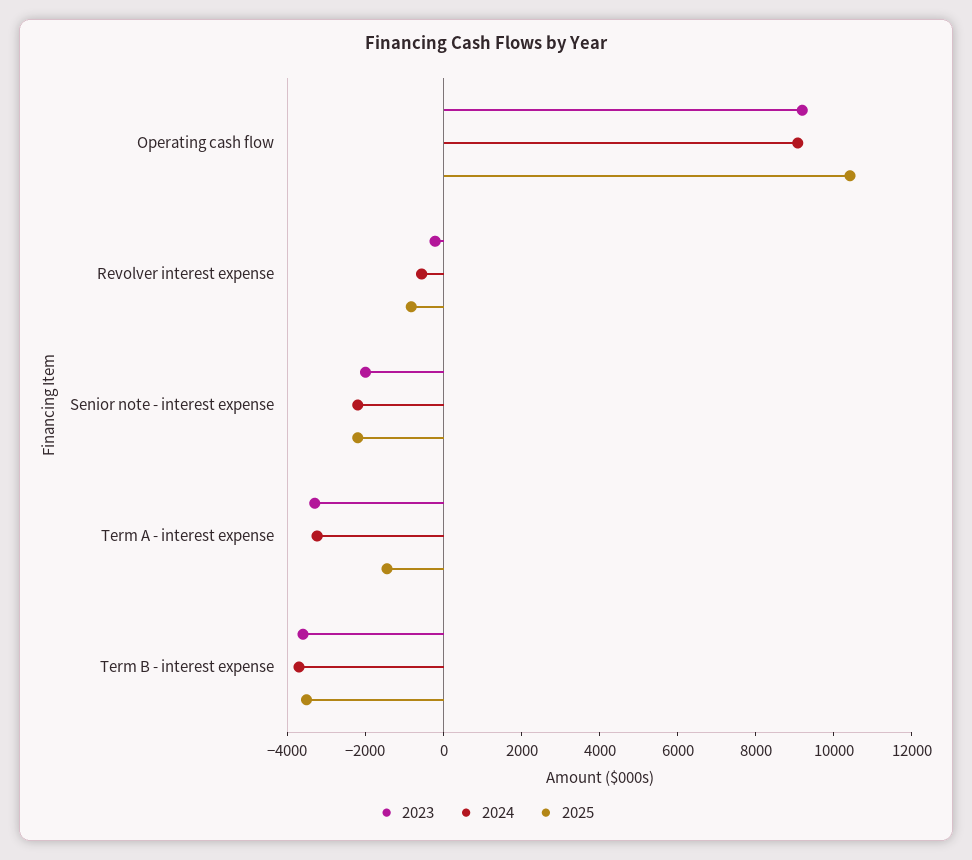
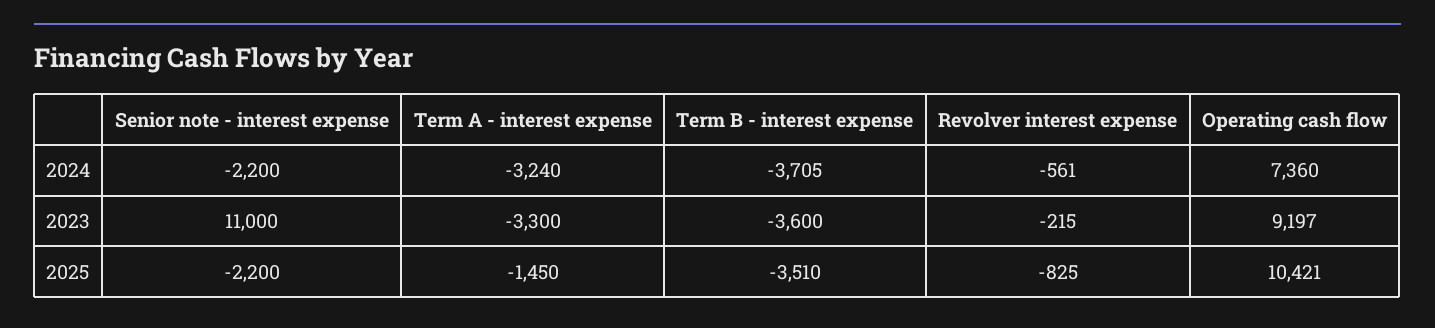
  {
    "2023": {
      "Operating cash flow": 9197,
      "Revolver interest expense": -215,
-     "Senior note - interest expense": -2000,
+     "Senior note - interest expense": 11000,
      "Term A - interest expense": -3300,
      "Term B - interest expense": -3600
    },
    "2024": {
-     "Operating cash flow": 9000,
+     "Operating cash flow": 7360,
      "Revolver interest expense": -561,
      "Senior note - interest expense": -2200,
      "Term A - interest expense": -3240,
      "Term B - interest expense": -3705
    },
    "2025": {
      "Operating cash flow": 10421,
      "Revolver interest expense": -825,
      "Senior note - interest expense": -2200,
      "Term A - interest expense": -1450,
      "Term B - interest expense": -3510
    }
  }

